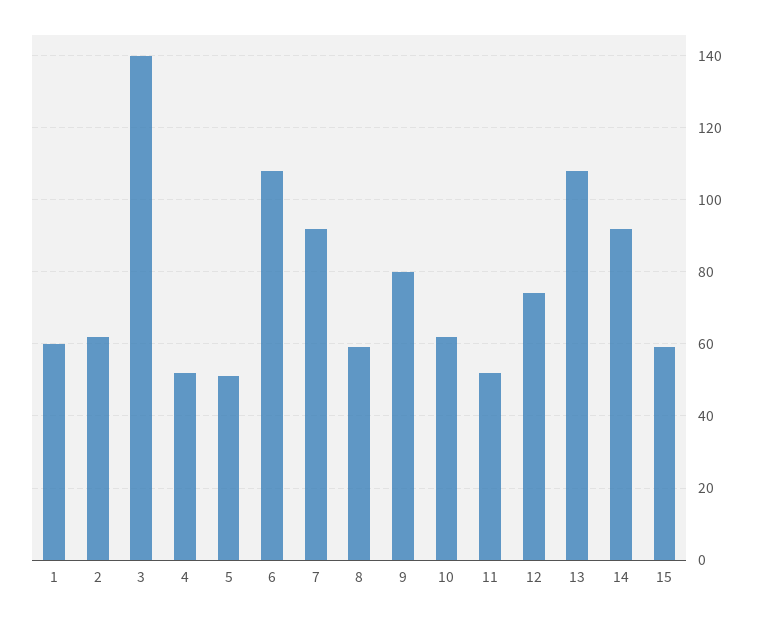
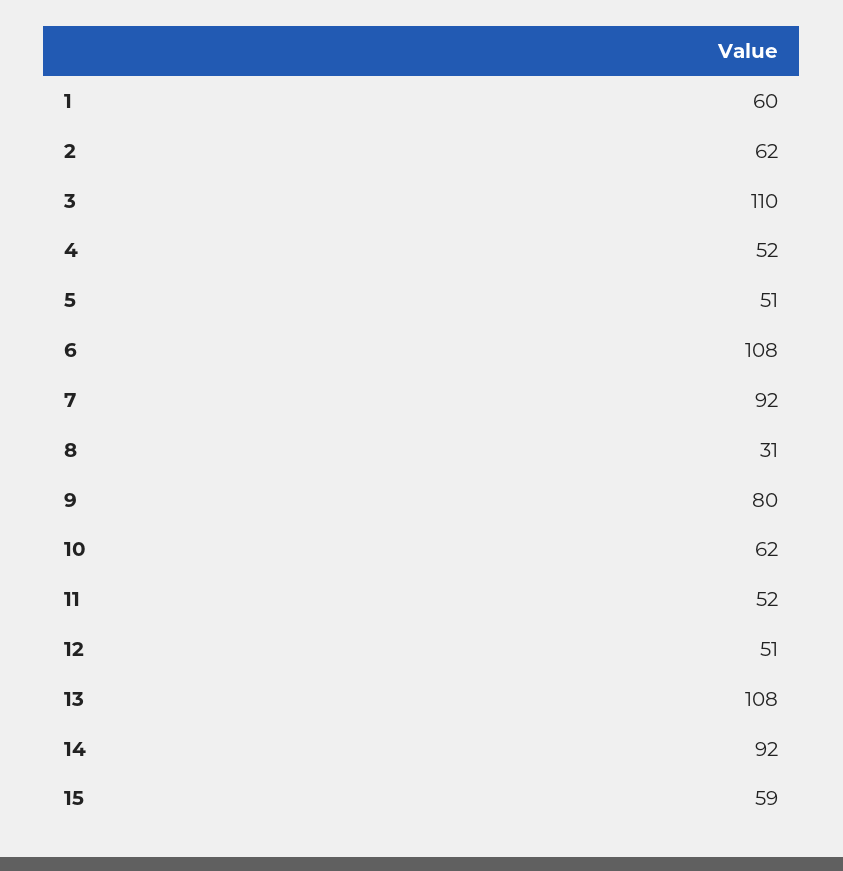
  {
    "1": 60,
    "2": 62,
-   "3": 140,
+   "3": 110,
    "4": 52,
    "5": 51,
    "6": 108,
    "7": 92,
-   "8": 60,
+   "8": 31,
    "9": 80,
    "10": 62,
    "11": 52,
-   "12": 75,
+   "12": 51,
    "13": 108,
    "14": 92,
    "15": 59
  }

